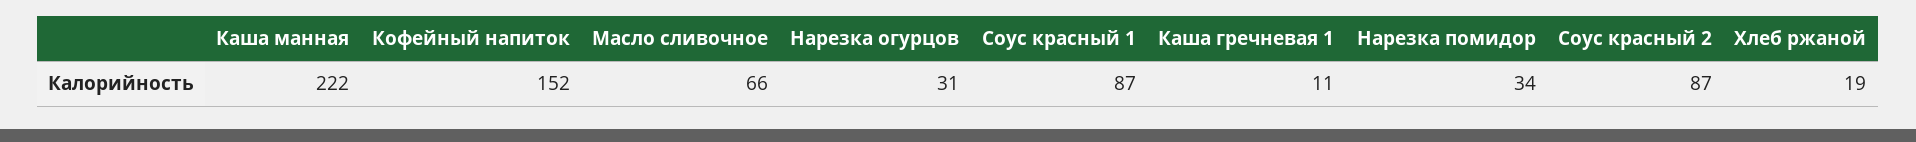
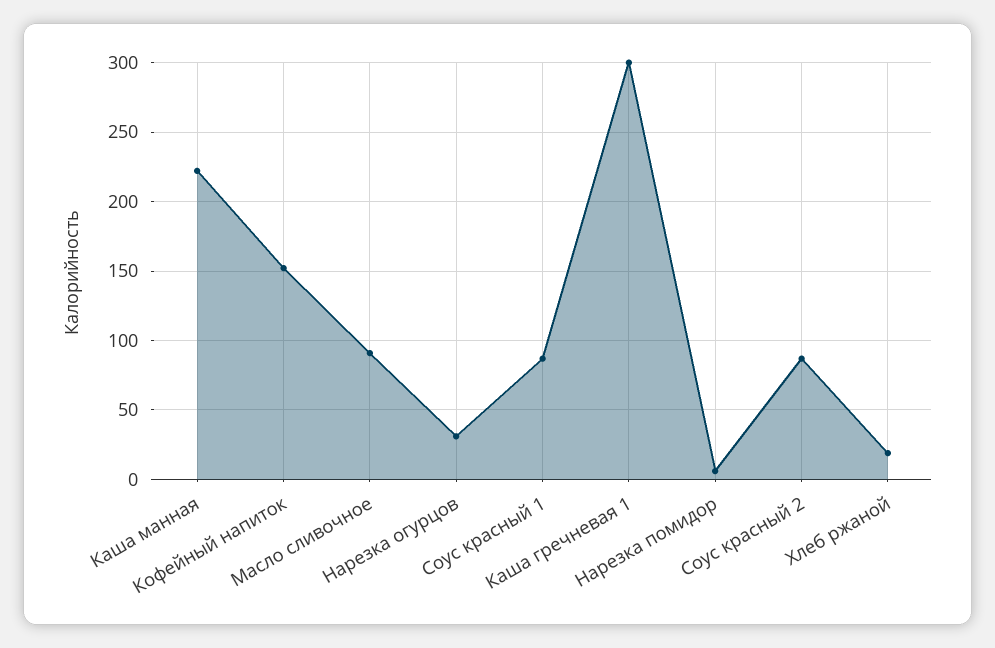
  {
    "Каша манная": 222,
    "Кофейный напиток": 152,
-   "Масло сливочное": 66,
+   "Масло сливочное": 90,
    "Нарезка огурцов": 31,
    "Соус красный 1": 87,
-   "Каша гречневая 1": 11,
+   "Каша гречневая 1": 300,
-   "Нарезка помидор": 34,
+   "Нарезка помидор": 5,
    "Соус красный 2": 87,
    "Хлеб ржаной": 19
  }

